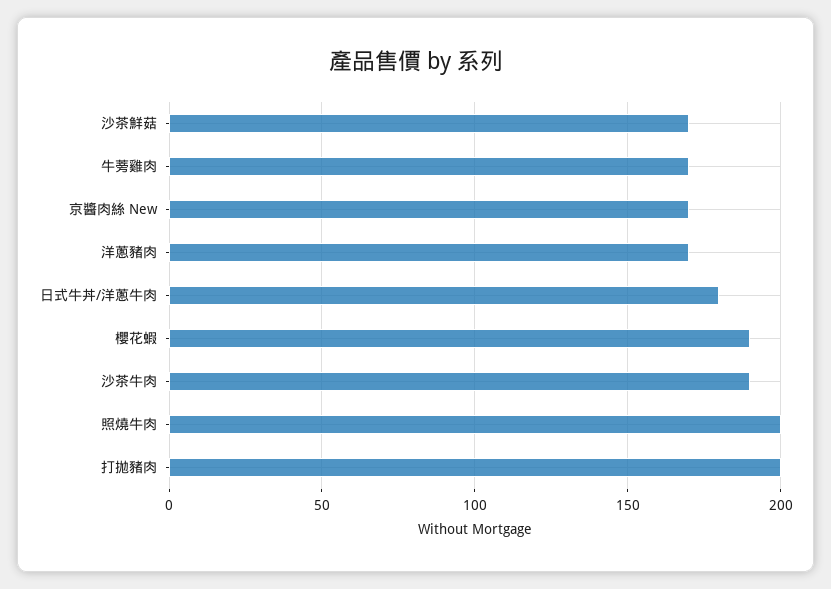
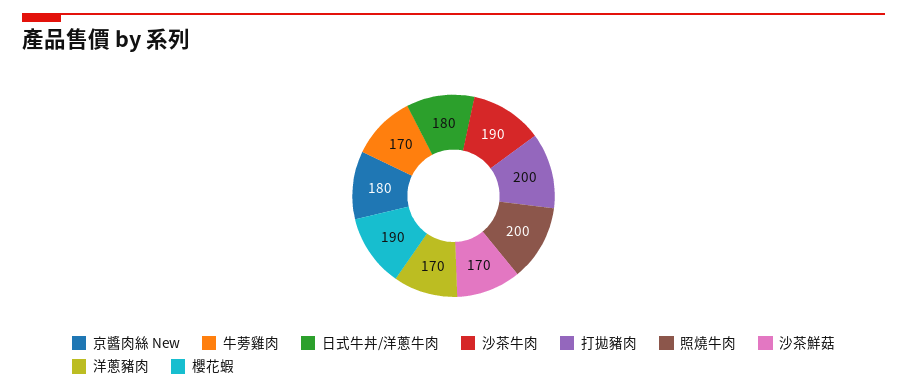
  {
    "沙茶鮮菇": 170,
    "牛蒡雞肉": 170,
-   "京醬肉絲 New": 170,
+   "京醬肉絲 New": 180,
    "洋蔥豬肉": 170,
    "日式牛丼/洋蔥牛肉": 180,
    "櫻花蝦": 190,
    "沙茶牛肉": 190,
    "照燒牛肉": 200,
    "打拋豬肉": 200
  }

